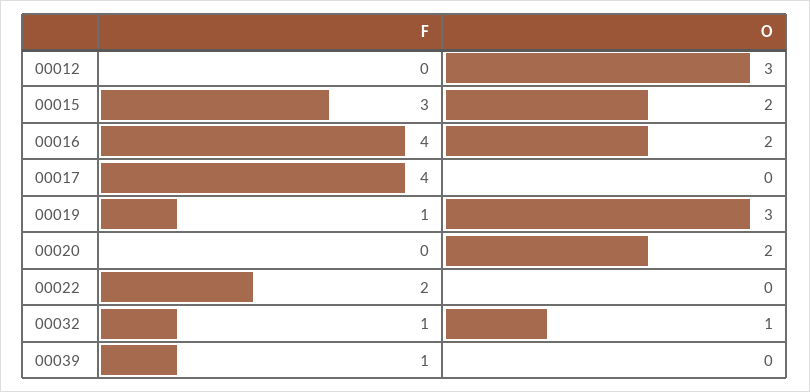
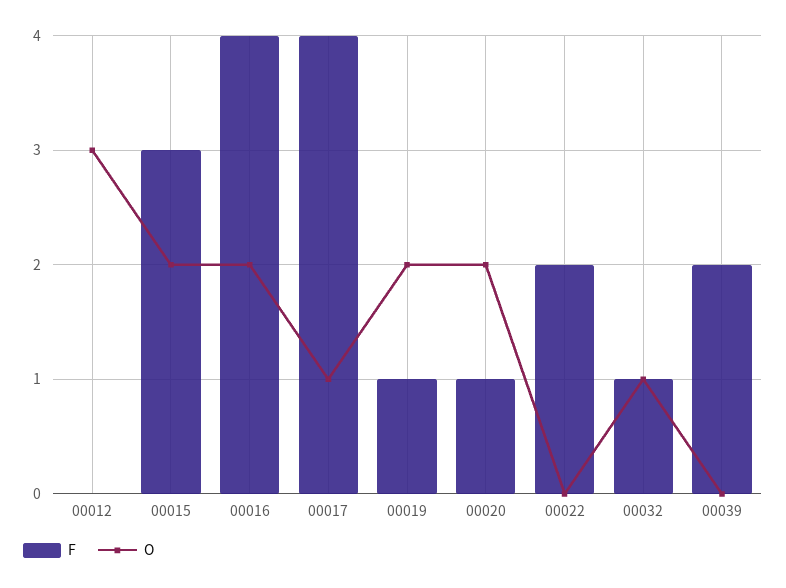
  {
    "F": {
      "00012": 0,
      "00015": 3,
      "00016": 4,
      "00017": 4,
      "00019": 1,
-     "00020": 0,
+     "00020": 1,
      "00022": 2,
      "00032": 1,
-     "00039": 1
+     "00039": 2
    },
    "O": {
      "00012": 3,
      "00015": 2,
      "00016": 2,
-     "00017": 0,
+     "00017": 1,
-     "00019": 3,
+     "00019": 2,
      "00020": 2,
      "00022": 0,
      "00032": 1,
      "00039": 0
    }
  }

